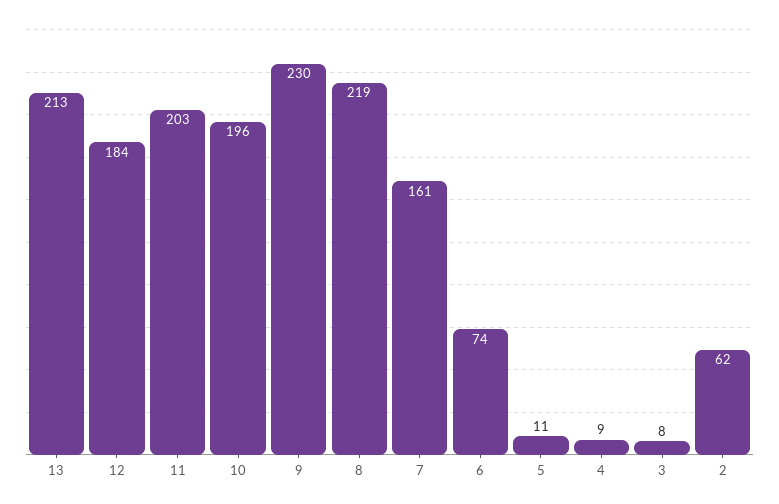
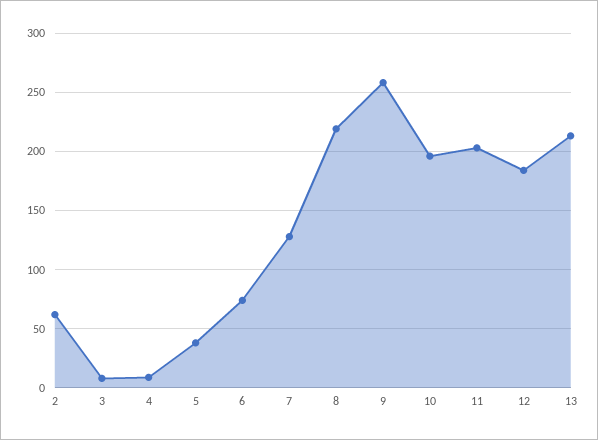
  {
    "13": 213,
    "12": 184,
    "11": 203,
    "10": 196,
-   "9": 230,
+   "9": 260,
    "8": 219,
-   "7": 161,
+   "7": 130,
    "6": 74,
-   "5": 11,
+   "5": 40,
    "4": 9,
    "3": 8,
    "2": 62
  }

